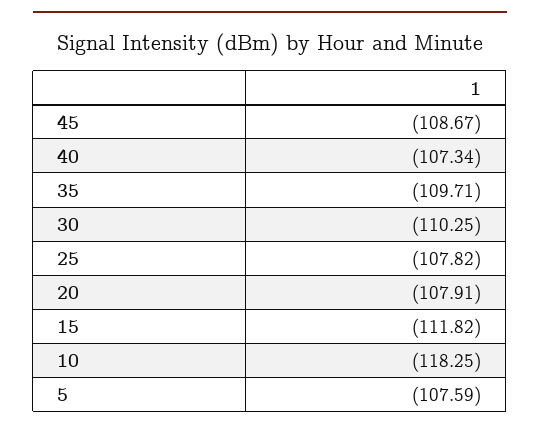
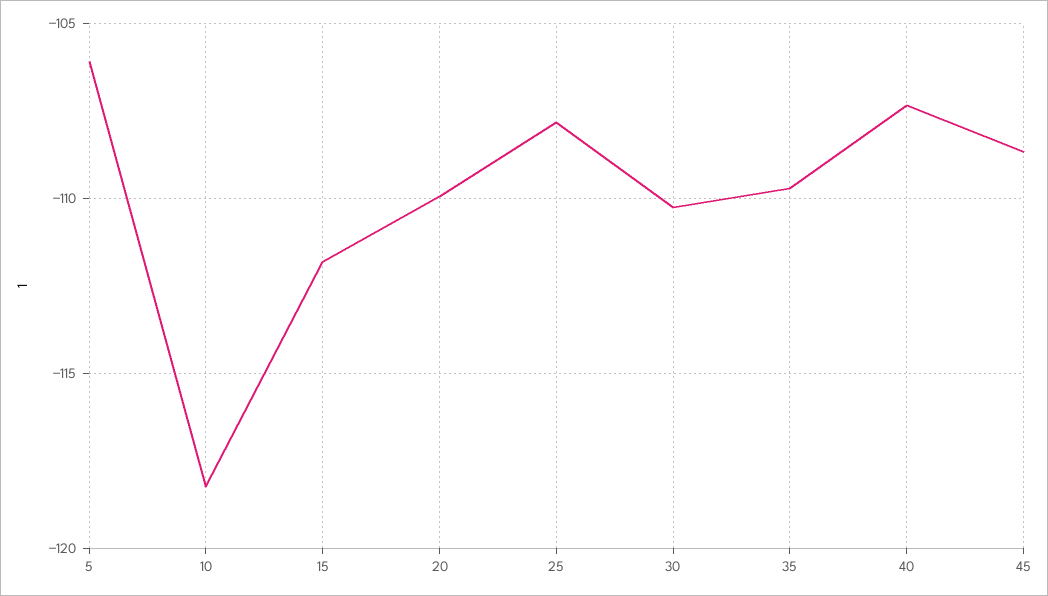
  {
    "45": -108.67,
    "40": -107.34,
    "35": -109.71,
    "30": -110.25,
    "25": -107.82,
-   "20": -107.91,
+   "20": -110,
    "15": -111.82,
    "10": -118.25,
-   "5": -107.59
+   "5": -106
  }

